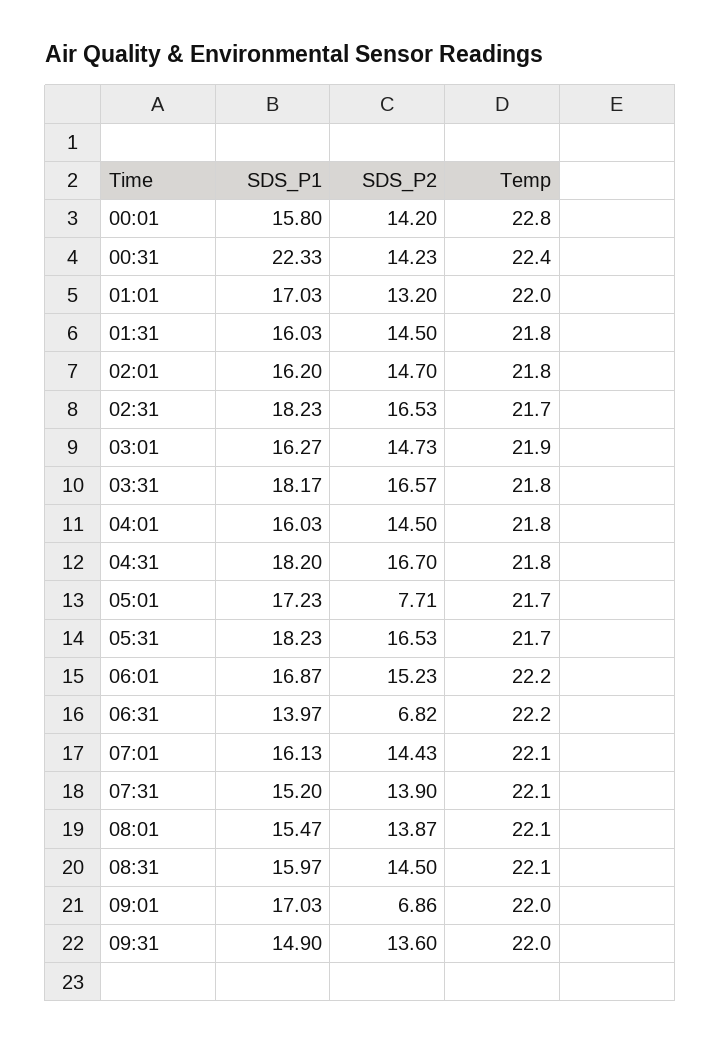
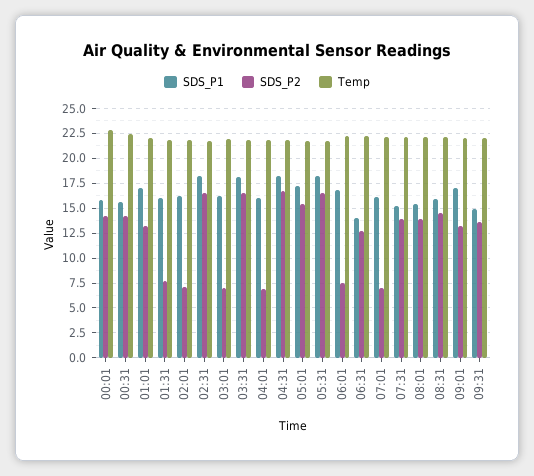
  {
    "SDS_P1": {
      "00:01": 15.8,
-     "00:31": 22.33,
+     "00:31": 15,
      "01:01": 17.03,
      "01:31": 16.03,
      "02:01": 16.2,
      "02:31": 18.23,
      "03:01": 16.27,
      "03:31": 18.17,
      "04:01": 16.03,
      "04:31": 18.2,
      "05:01": 17.23,
      "05:31": 18.23,
      "06:01": 16.87,
      "06:31": 13.97,
      "07:01": 16.13,
      "07:31": 15.2,
      "08:01": 15.47,
      "08:31": 15.97,
      "09:01": 17.03,
      "09:31": 14.9
    },
    "SDS_P2": {
      "00:01": 14.2,
      "00:31": 14.23,
      "01:01": 13.2,
-     "01:31": 14.5,
+     "01:31": 7.5,
-     "02:01": 14.7,
+     "02:01": 7.5,
      "02:31": 16.53,
-     "03:01": 14.73,
+     "03:01": 7.5,
      "03:31": 16.57,
-     "04:01": 14.5,
+     "04:01": 7.5,
      "04:31": 16.7,
-     "05:01": 7.71,
+     "05:01": 15,
      "05:31": 16.53,
-     "06:01": 15.23,
+     "06:01": 7.5,
-     "06:31": 6.82,
+     "06:31": 12.5,
-     "07:01": 14.43,
+     "07:01": 7.5,
      "07:31": 13.9,
      "08:01": 13.87,
      "08:31": 14.5,
-     "09:01": 6.86,
+     "09:01": 12.5,
      "09:31": 13.6
    },
    "Temp": {
      "00:01": 22.8,
      "00:31": 22.4,
      "01:01": 22,
      "01:31": 21.8,
      "02:01": 21.8,
      "02:31": 21.7,
      "03:01": 21.9,
      "03:31": 21.8,
      "04:01": 21.8,
      "04:31": 21.8,
      "05:01": 21.7,
      "05:31": 21.7,
      "06:01": 22.2,
      "06:31": 22.2,
      "07:01": 22.1,
      "07:31": 22.1,
      "08:01": 22.1,
      "08:31": 22.1,
      "09:01": 22,
      "09:31": 22
    }
  }

